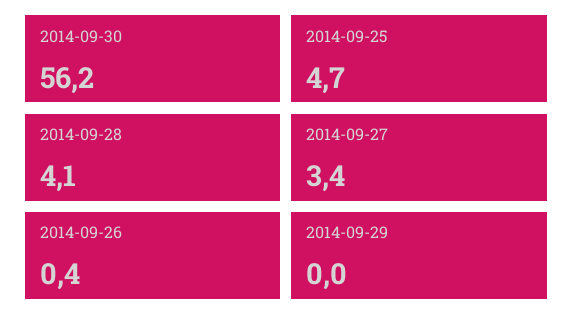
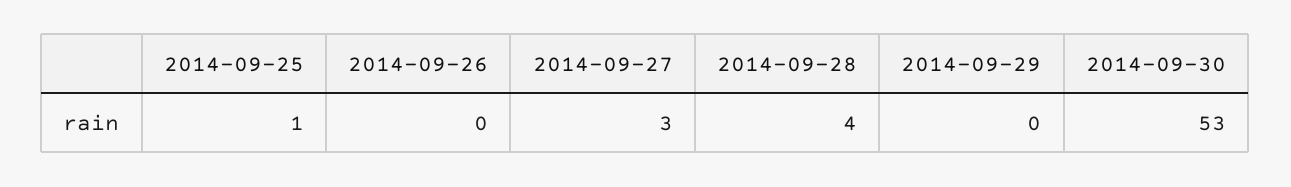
  {
-   "2014-09-30": 56.2,
+   "2014-09-30": 53,
-   "2014-09-25": 4.7,
+   "2014-09-25": 1,
    "2014-09-28": 4.1,
    "2014-09-27": 3.4,
    "2014-09-26": 0.4,
    "2014-09-29": 0
  }

